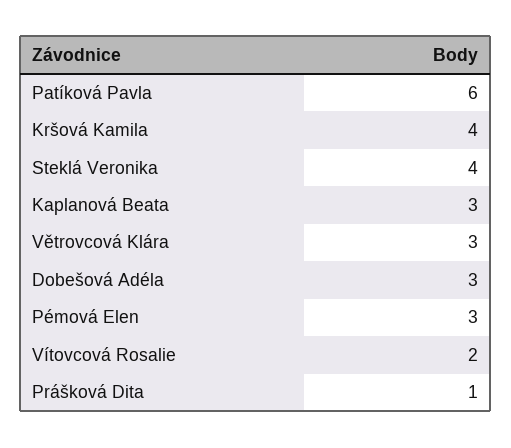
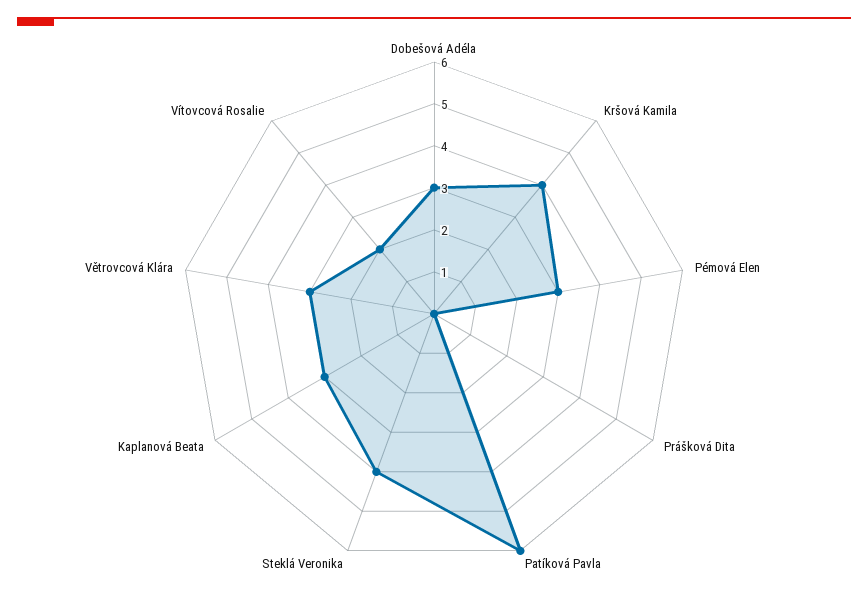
  {
    "Patíková Pavla": 6,
    "Kršová Kamila": 4,
    "Steklá Veronika": 4,
    "Kaplanová Beata": 3,
    "Větrovcová Klára": 3,
    "Dobešová Adéla": 3,
    "Pémová Elen": 3,
    "Vítovcová Rosalie": 2,
-   "Prášková Dita": 1
+   "Prášková Dita": 0
  }

